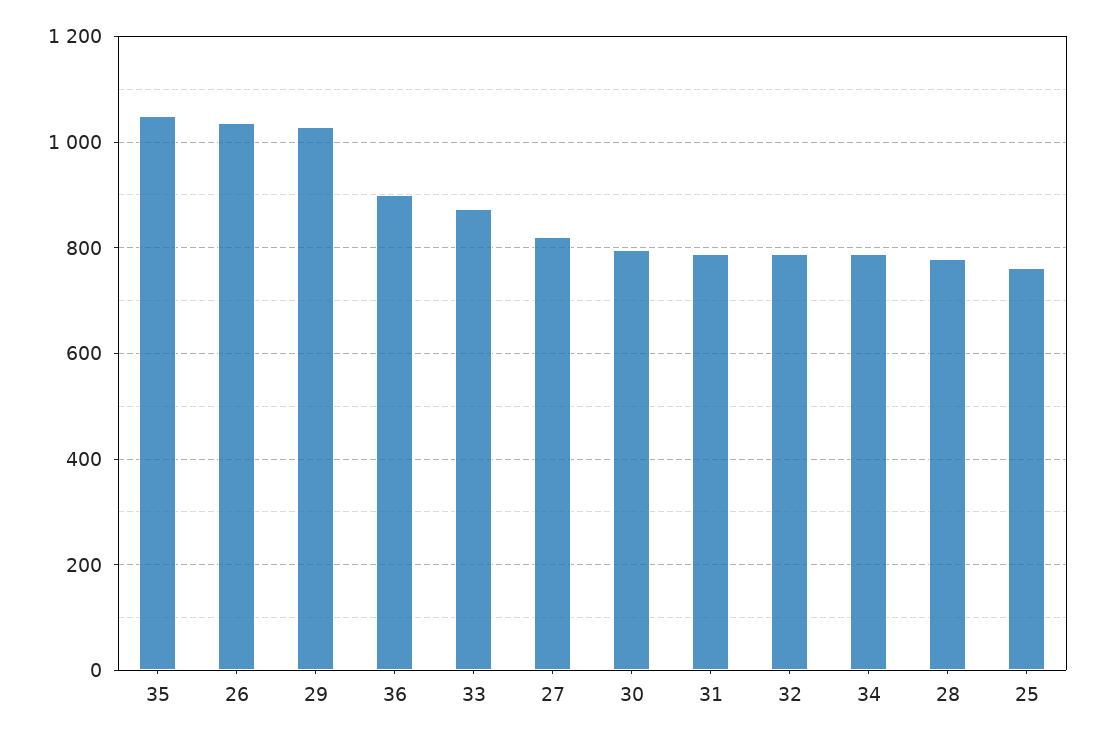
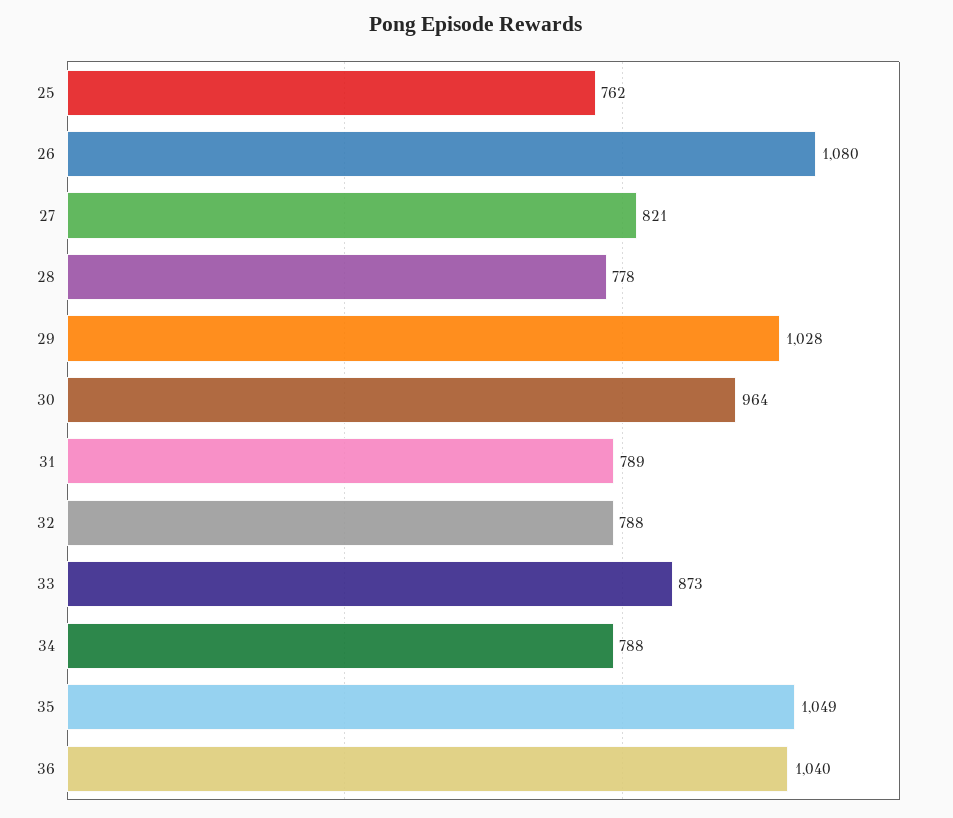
  {
    "35": 1049,
-   "26": 1040,
+   "26": 1080,
    "29": 1028,
-   "36": 900,
+   "36": 1040,
    "33": 873,
    "27": 821,
-   "30": 800,
+   "30": 964,
    "31": 789,
    "32": 788,
    "34": 788,
    "28": 778,
    "25": 762
  }

